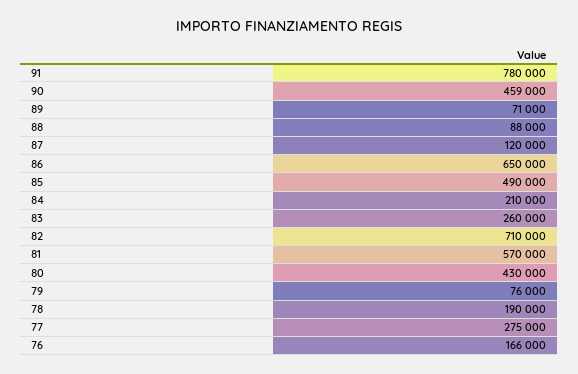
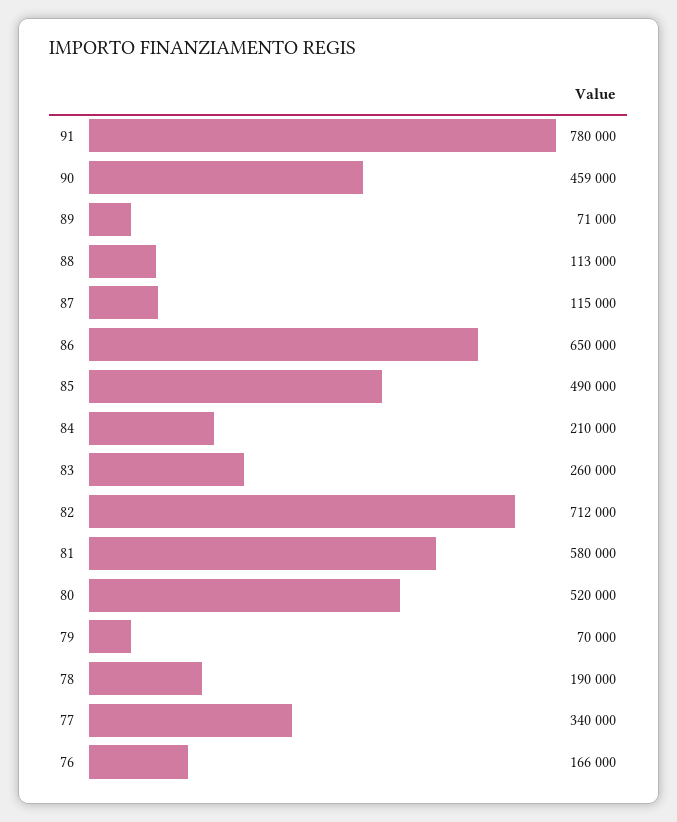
  {
    "91": 780000,
    "90": 459000,
    "89": 71000,
-   "88": 88000,
+   "88": 113000,
-   "87": 120000,
+   "87": 115000,
    "86": 650000,
    "85": 490000,
    "84": 210000,
    "83": 260000,
-   "82": 710000,
+   "82": 712000,
-   "81": 570000,
+   "81": 580000,
-   "80": 430000,
+   "80": 520000,
-   "79": 76000,
+   "79": 70000,
    "78": 190000,
-   "77": 275000,
+   "77": 340000,
    "76": 166000
  }

